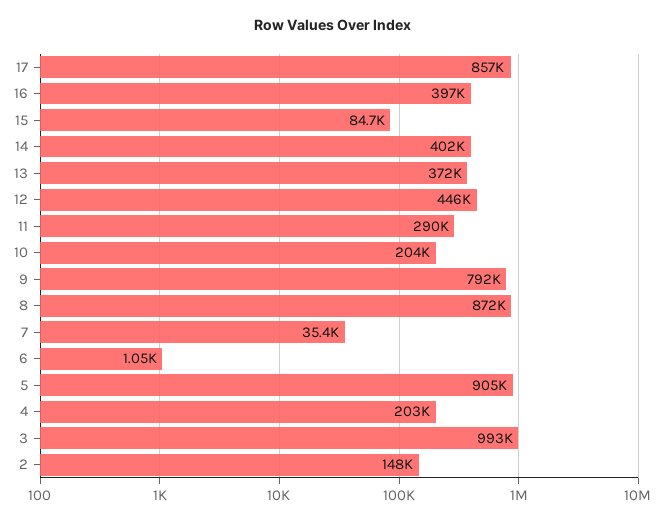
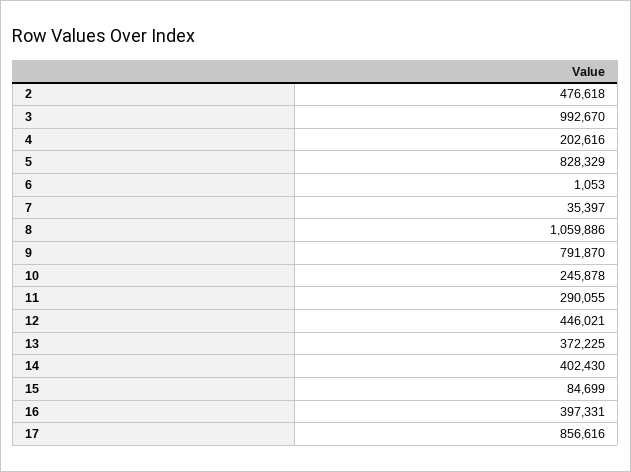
  {
    "17": 856616,
    "16": 397331,
    "15": 84699,
    "14": 402430,
    "13": 372225,
    "12": 446021,
    "11": 290055,
-   "10": 204000,
+   "10": 245878,
    "9": 791870,
-   "8": 872000,
+   "8": 1059886,
    "7": 35397,
    "6": 1053,
-   "5": 905000,
+   "5": 828329,
    "4": 202616,
    "3": 992670,
-   "2": 148000
+   "2": 476618
  }

